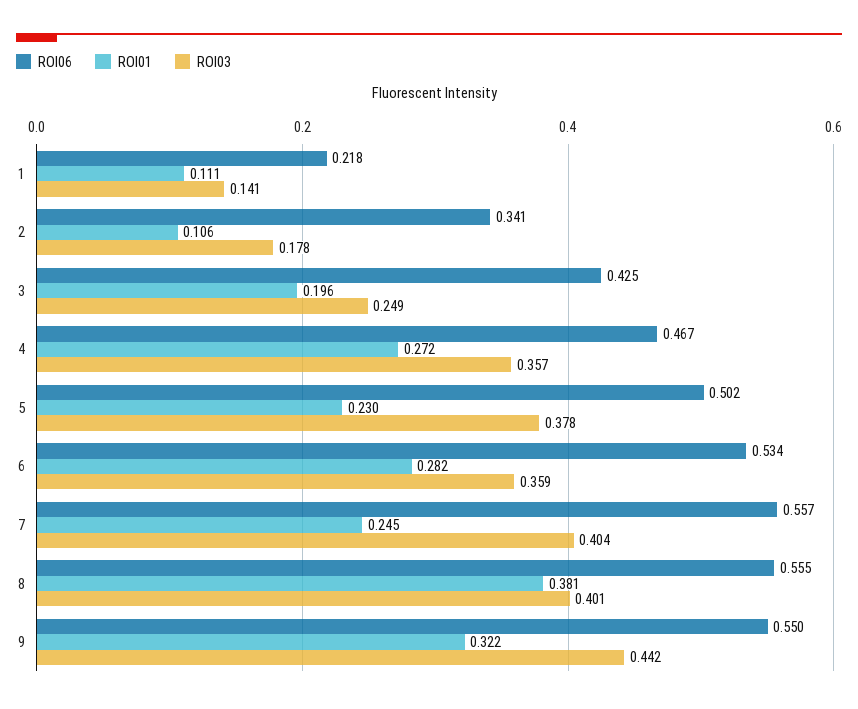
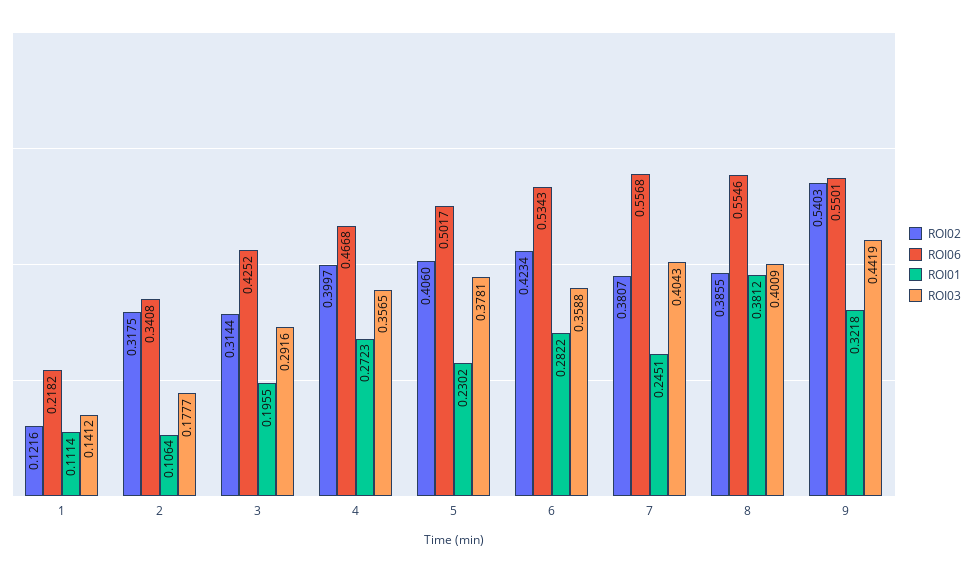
  {
    "ROI06": {
      "1": 0.2182,
      "2": 0.3408,
      "3": 0.4252,
      "4": 0.4668,
      "5": 0.5017,
      "6": 0.5343,
      "7": 0.5568,
      "8": 0.5546,
      "9": 0.5501
    },
    "ROI01": {
      "1": 0.1114,
      "2": 0.1064,
      "3": 0.1955,
      "4": 0.2723,
      "5": 0.2302,
      "6": 0.2822,
      "7": 0.2451,
      "8": 0.3812,
      "9": 0.3218
    },
    "ROI03": {
      "1": 0.1412,
      "2": 0.1777,
-     "3": 0.249,
+     "3": 0.2916,
      "4": 0.3565,
      "5": 0.3781,
      "6": 0.3588,
      "7": 0.4043,
      "8": 0.4009,
      "9": 0.4419
-   }
+   },
+   "ROI02": {
+     "1": 0.1216,
+     "2": 0.3175,
+     "3": 0.3144,
+     "4": 0.3997,
+     "5": 0.406,
+     "6": 0.4234,
+     "7": 0.3807,
+     "8": 0.3855,
+     "9": 0.5403
+   }
  }

